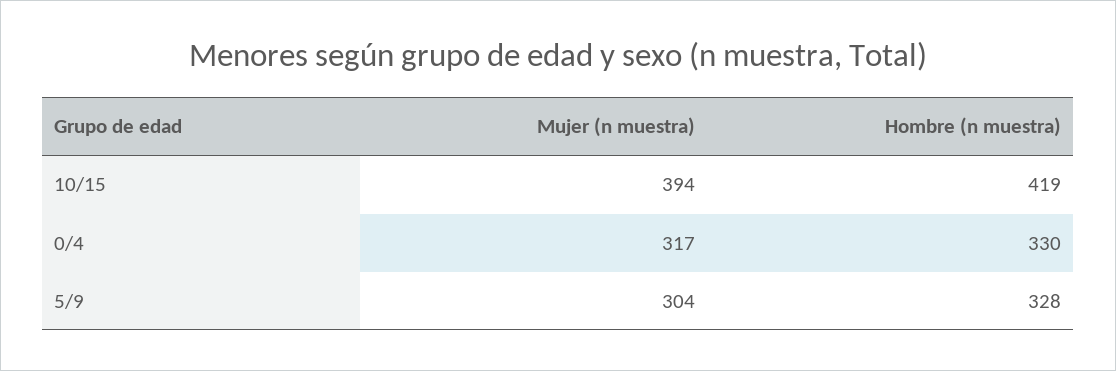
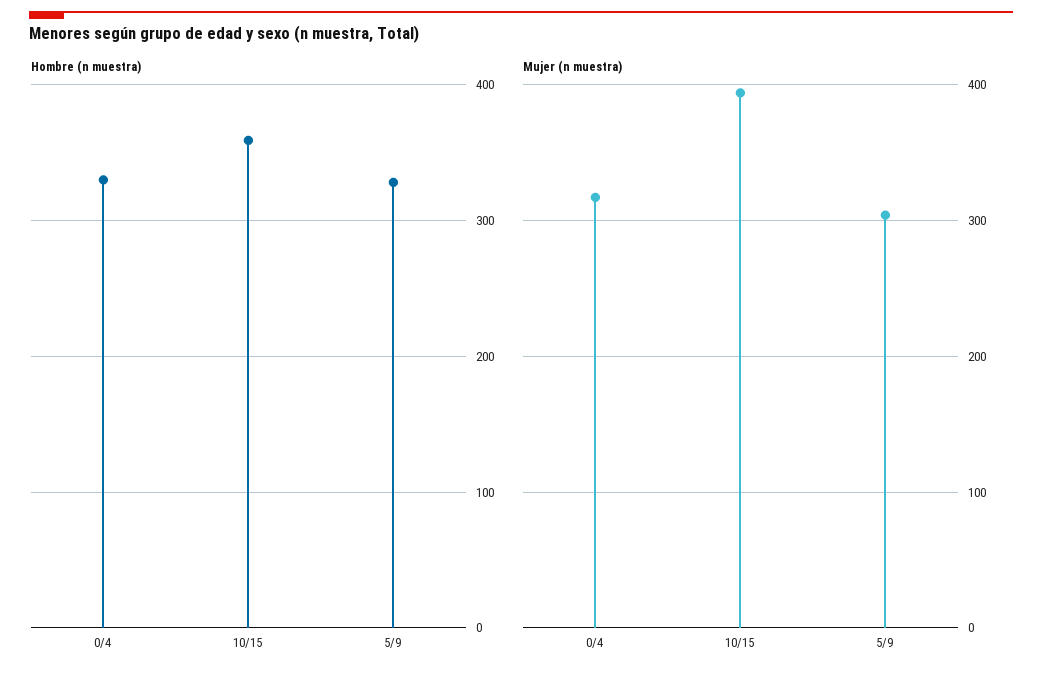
  {
    "Mujer (n muestra)": {
      "10/15": 394,
      "0/4": 317,
      "5/9": 304
    },
    "Hombre (n muestra)": {
-     "10/15": 419,
+     "10/15": 360,
      "0/4": 330,
      "5/9": 328
    }
  }

